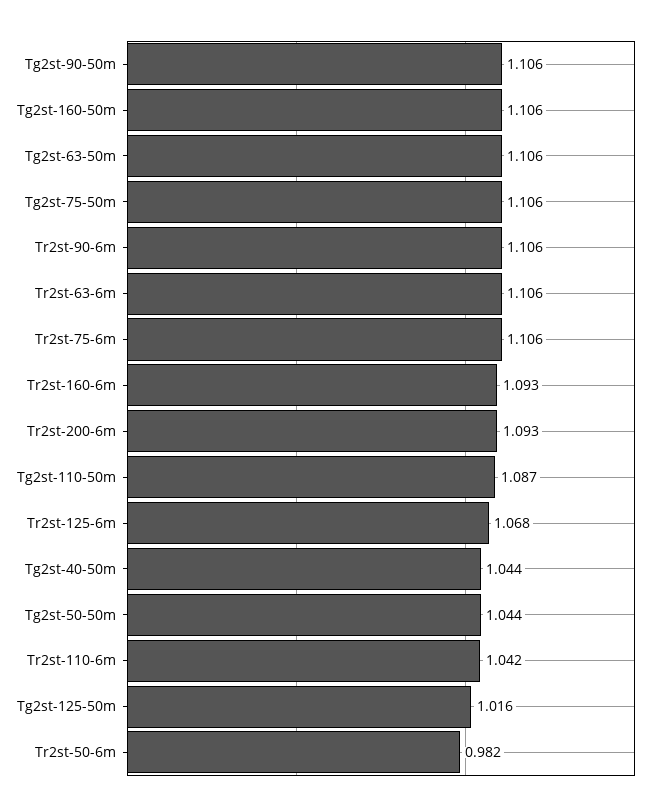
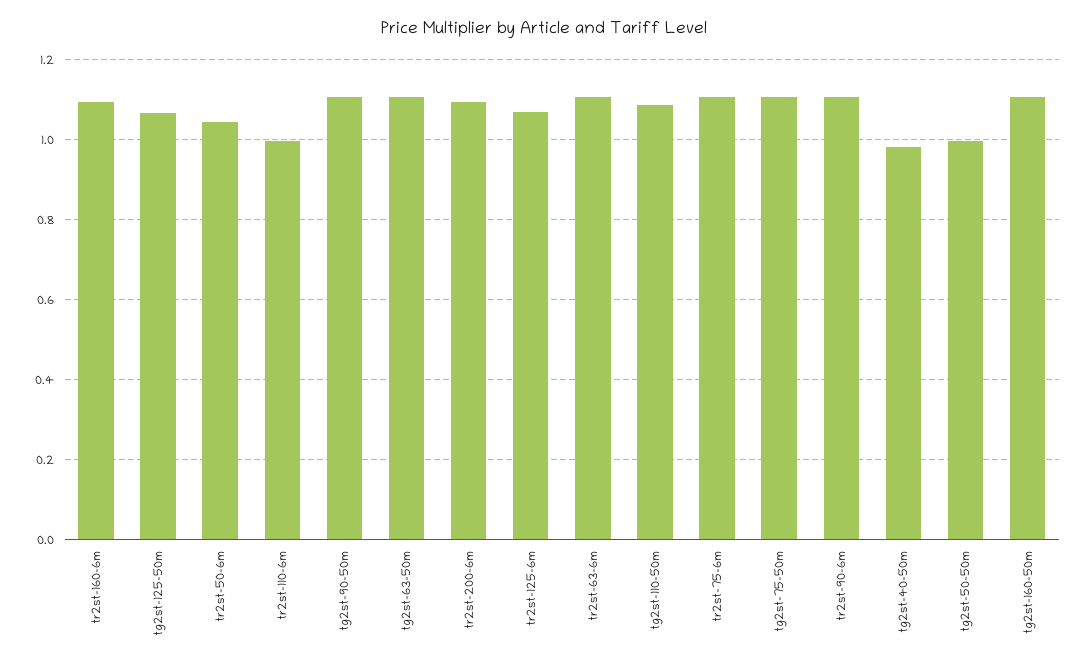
  {
    "Tg2st-90-50m": 1.106,
    "Tg2st-160-50m": 1.106,
    "Tg2st-63-50m": 1.106,
    "Tg2st-75-50m": 1.106,
    "Tr2st-90-6m": 1.106,
    "Tr2st-63-6m": 1.106,
    "Tr2st-75-6m": 1.106,
    "Tr2st-160-6m": 1.093,
    "Tr2st-200-6m": 1.093,
    "Tg2st-110-50m": 1.087,
    "Tr2st-125-6m": 1.068,
-   "Tg2st-40-50m": 1.044,
+   "Tg2st-40-50m": 0.98,
-   "Tg2st-50-50m": 1.044,
+   "Tg2st-50-50m": 1,
-   "Tr2st-110-6m": 1.042,
+   "Tr2st-110-6m": 1,
-   "Tg2st-125-50m": 1.016,
+   "Tg2st-125-50m": 1.06,
-   "Tr2st-50-6m": 0.982
+   "Tr2st-50-6m": 1.04
  }

